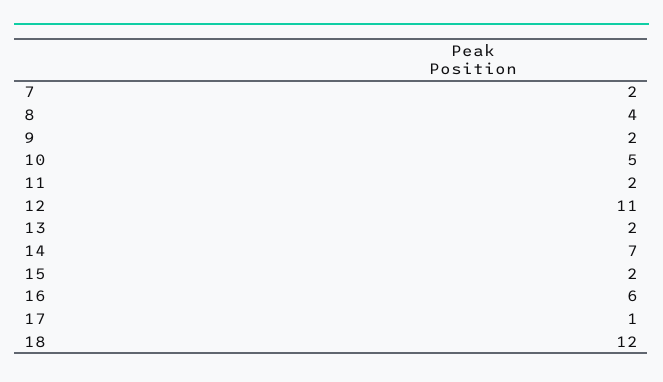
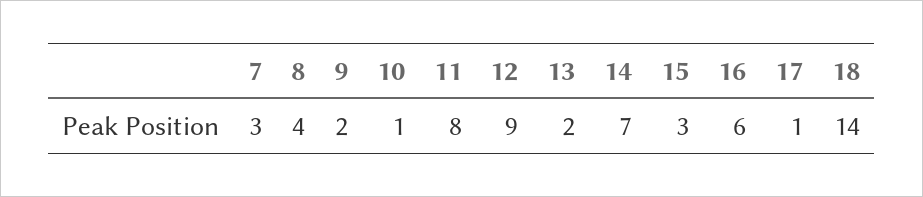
  {
-   "7": 2,
+   "7": 3,
    "8": 4,
    "9": 2,
-   "10": 5,
+   "10": 1,
-   "11": 2,
+   "11": 8,
-   "12": 11,
+   "12": 9,
    "13": 2,
    "14": 7,
-   "15": 2,
+   "15": 3,
    "16": 6,
    "17": 1,
-   "18": 12
+   "18": 14
  }

